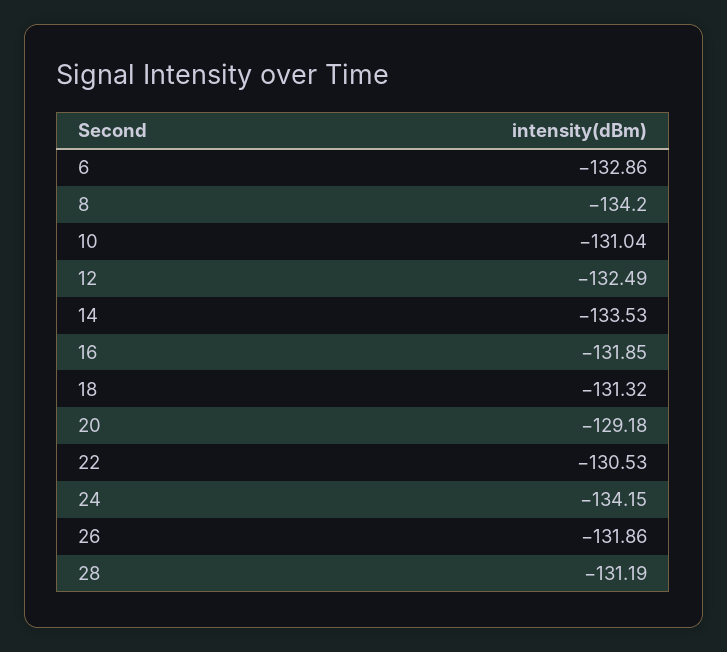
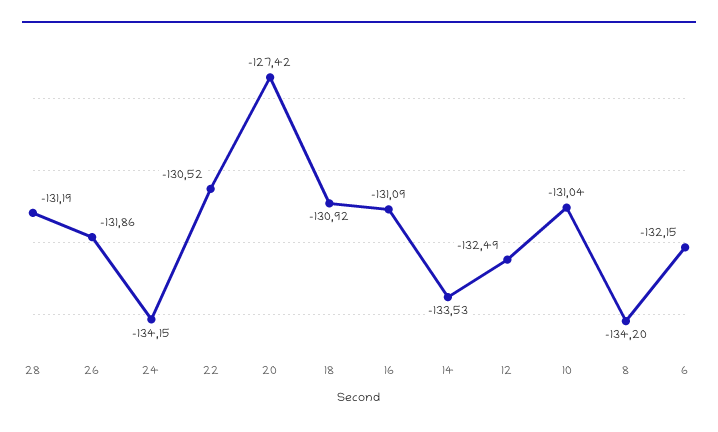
  {
-   "6": -132.86,
+   "6": -132.15,
    "8": -134.2,
    "10": -131.04,
    "12": -132.49,
    "14": -133.53,
-   "16": -131.85,
+   "16": -131.09,
-   "18": -131.32,
+   "18": -130.92,
-   "20": -129.18,
+   "20": -127.42,
-   "22": -130.53,
+   "22": -130.52,
    "24": -134.15,
    "26": -131.86,
    "28": -131.19
  }

